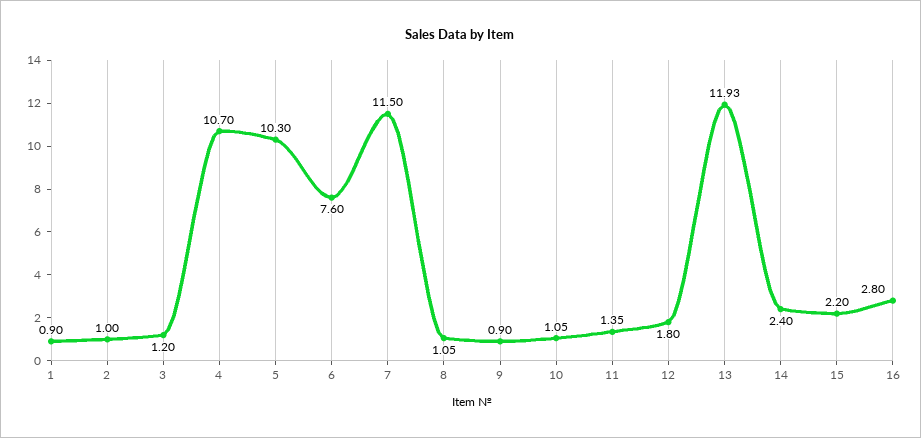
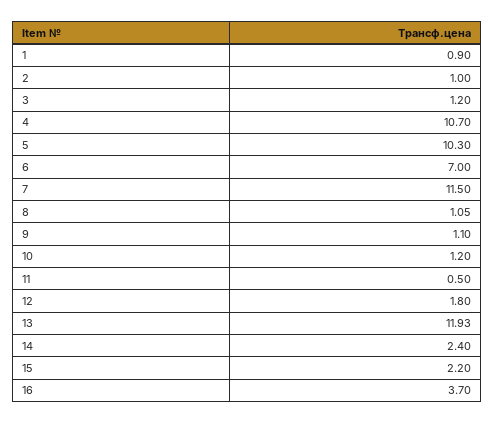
  {
    "1": 0.9,
    "2": 1,
    "3": 1.2,
    "4": 10.7,
    "5": 10.3,
-   "6": 7.6,
+   "6": 7,
    "7": 11.5,
    "8": 1.05,
-   "9": 0.9,
+   "9": 1.1,
-   "10": 1.05,
+   "10": 1.2,
-   "11": 1.35,
+   "11": 0.5,
    "12": 1.8,
    "13": 11.93,
    "14": 2.4,
    "15": 2.2,
-   "16": 2.8
+   "16": 3.7
  }

